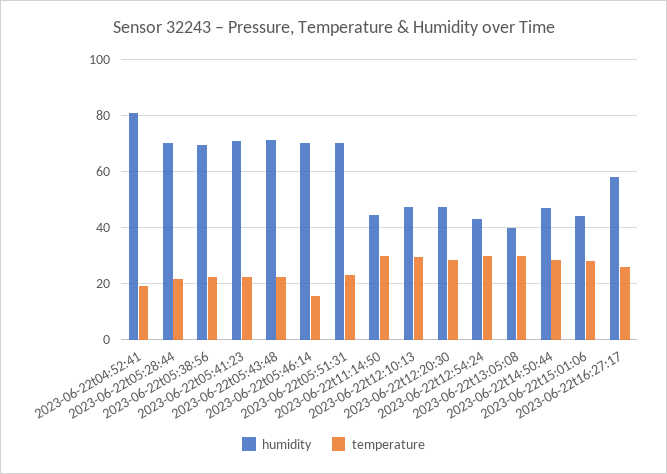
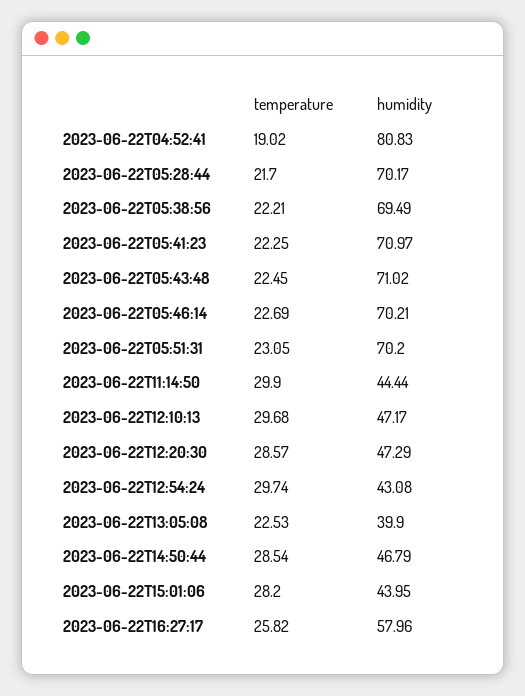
  {
    "humidity": {
      "2023-06-22t04:52:41": 80.83,
      "2023-06-22t05:28:44": 70.17,
      "2023-06-22t05:38:56": 69.49,
      "2023-06-22t05:41:23": 70.97,
      "2023-06-22t05:43:48": 71.02,
      "2023-06-22t05:46:14": 70.21,
      "2023-06-22t05:51:31": 70.2,
      "2023-06-22t11:14:50": 44.44,
      "2023-06-22t12:10:13": 47.17,
      "2023-06-22t12:20:30": 47.29,
      "2023-06-22t12:54:24": 43.08,
      "2023-06-22t13:05:08": 39.9,
      "2023-06-22t14:50:44": 46.79,
      "2023-06-22t15:01:06": 43.95,
      "2023-06-22t16:27:17": 57.96
    },
    "temperature": {
      "2023-06-22t04:52:41": 19.02,
      "2023-06-22t05:28:44": 21.7,
      "2023-06-22t05:38:56": 22.21,
      "2023-06-22t05:41:23": 22.25,
      "2023-06-22t05:43:48": 22.45,
-     "2023-06-22t05:46:14": 15,
+     "2023-06-22t05:46:14": 22.69,
      "2023-06-22t05:51:31": 23.05,
      "2023-06-22t11:14:50": 29.9,
      "2023-06-22t12:10:13": 29.68,
      "2023-06-22t12:20:30": 28.57,
      "2023-06-22t12:54:24": 29.74,
-     "2023-06-22t13:05:08": 30,
+     "2023-06-22t13:05:08": 22.53,
      "2023-06-22t14:50:44": 28.54,
      "2023-06-22t15:01:06": 28.2,
      "2023-06-22t16:27:17": 25.82
    }
  }

